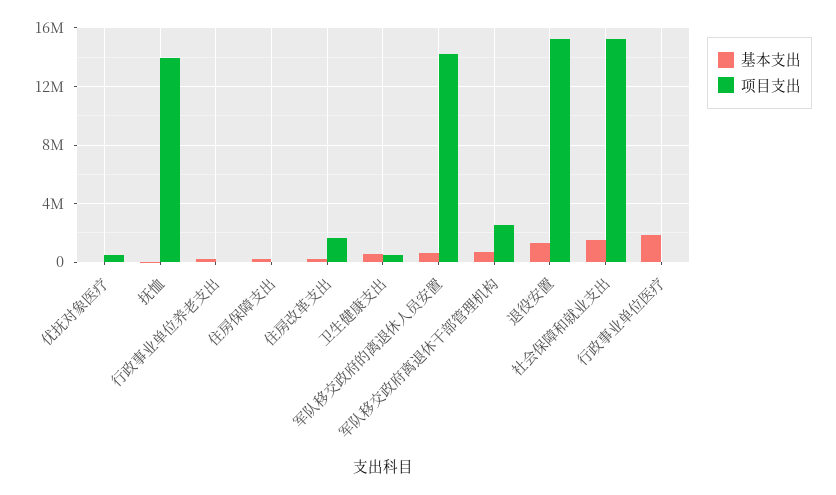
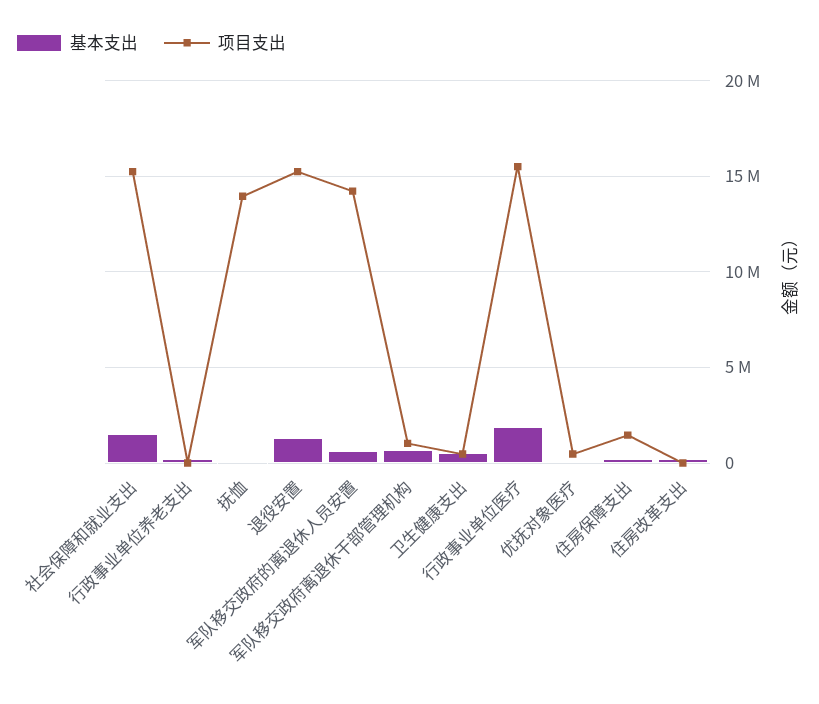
  {
    "基本支出": {
      "优抚对象医疗": 0,
      "抚恤": 0,
      "行政事业单位养老支出": 0,
      "住房保障支出": 0,
      "住房改革支出": 0,
      "卫生健康支出": 500000,
      "军队移交政府的离退休人员安置": 500000,
      "军队移交政府离退休干部管理机构": 500000,
      "退役安置": 1500000,
      "社会保障和就业支出": 1500000,
      "行政事业单位医疗": 2000000
    },
    "项目支出": {
      "优抚对象医疗": 500000,
      "抚恤": 14000000,
      "行政事业单位养老支出": 0,
-     "住房保障支出": 0,
+     "住房保障支出": 1500000,
-     "住房改革支出": 1500000,
+     "住房改革支出": 0,
      "卫生健康支出": 500000,
      "军队移交政府的离退休人员安置": 14000000,
-     "军队移交政府离退休干部管理机构": 2500000,
+     "军队移交政府离退休干部管理机构": 1000000,
      "退役安置": 15500000,
      "社会保障和就业支出": 15500000,
-     "行政事业单位医疗": 0
+     "行政事业单位医疗": 15500000
    }
  }

